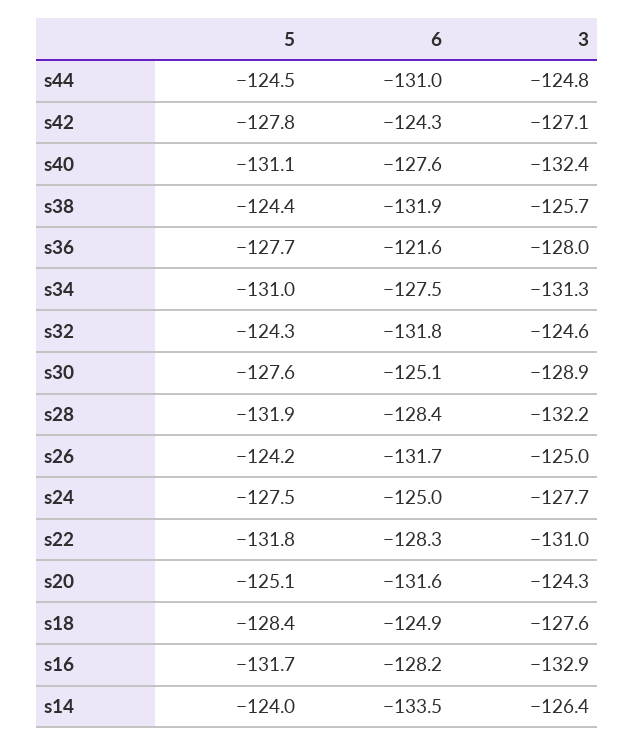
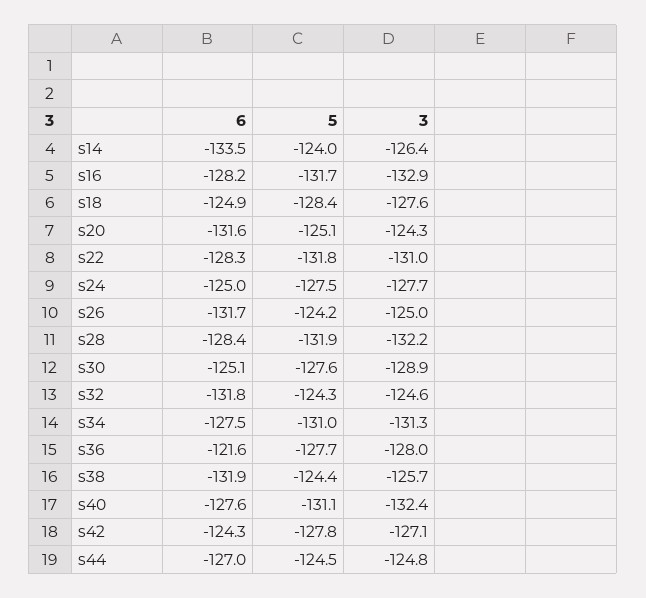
  {
    "5": {
      "s44": -124.5,
      "s42": -127.8,
      "s40": -131.1,
      "s38": -124.4,
      "s36": -127.7,
      "s34": -131,
      "s32": -124.3,
      "s30": -127.6,
      "s28": -131.9,
      "s26": -124.2,
      "s24": -127.5,
      "s22": -131.8,
      "s20": -125.1,
      "s18": -128.4,
      "s16": -131.7,
      "s14": -124
    },
    "6": {
-     "s44": -131,
+     "s44": -127,
      "s42": -124.3,
      "s40": -127.6,
      "s38": -131.9,
      "s36": -121.6,
      "s34": -127.5,
      "s32": -131.8,
      "s30": -125.1,
      "s28": -128.4,
      "s26": -131.7,
      "s24": -125,
      "s22": -128.3,
      "s20": -131.6,
      "s18": -124.9,
      "s16": -128.2,
      "s14": -133.5
    },
    "3": {
      "s44": -124.8,
      "s42": -127.1,
      "s40": -132.4,
      "s38": -125.7,
      "s36": -128,
      "s34": -131.3,
      "s32": -124.6,
      "s30": -128.9,
      "s28": -132.2,
      "s26": -125,
      "s24": -127.7,
      "s22": -131,
      "s20": -124.3,
      "s18": -127.6,
      "s16": -132.9,
      "s14": -126.4
    }
  }

